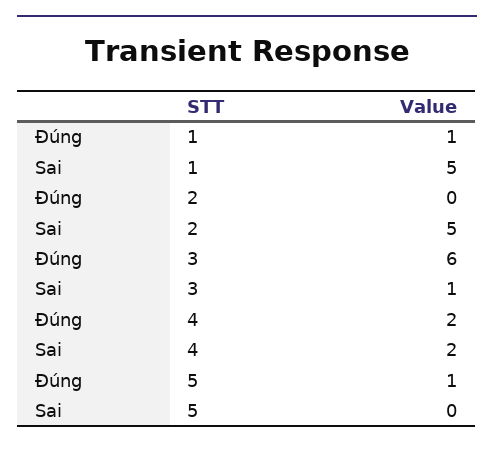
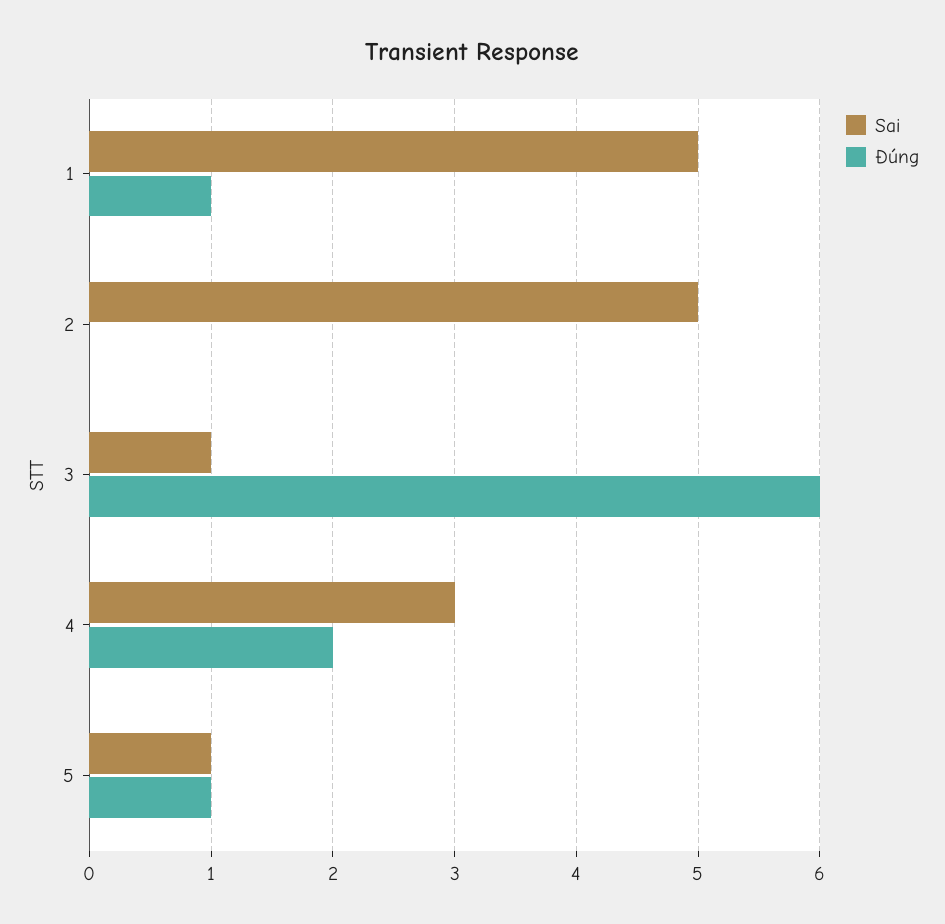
  {
    "Đúng": {
      "1": 1,
      "2": 0,
      "3": 6,
      "4": 2,
      "5": 1
    },
    "Sai": {
      "1": 5,
      "2": 5,
      "3": 1,
-     "4": 2,
+     "4": 3,
-     "5": 0
+     "5": 1
    }
  }

